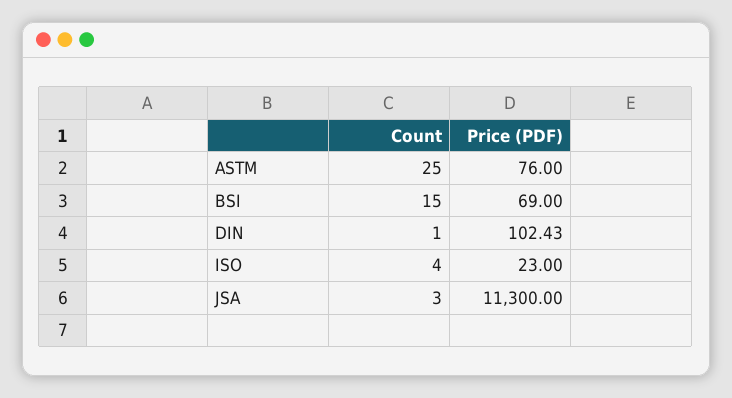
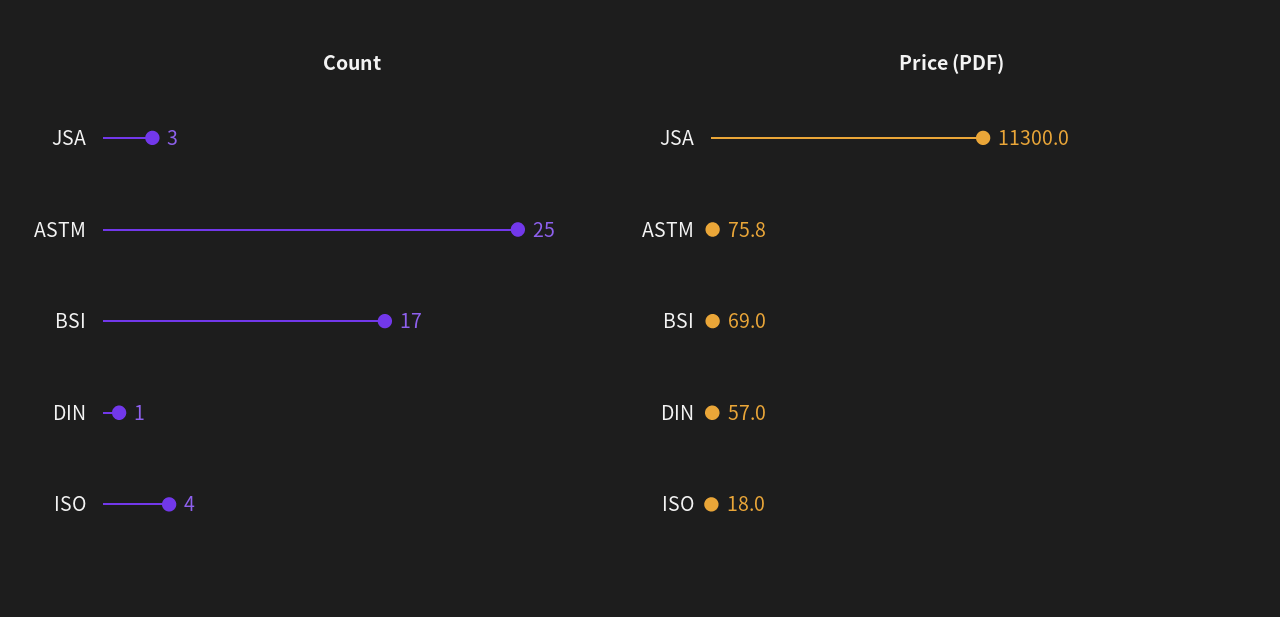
  {
    "Count": {
      "ASTM": 25,
-     "BSI": 15,
+     "BSI": 17,
      "DIN": 1,
      "ISO": 4,
      "JSA": 3
    },
    "Price (PDF)": {
-     "ASTM": 76,
+     "ASTM": 75.8,
      "BSI": 69,
-     "DIN": 102.43,
+     "DIN": 57,
-     "ISO": 23,
+     "ISO": 18,
      "JSA": 11300
    }
  }

